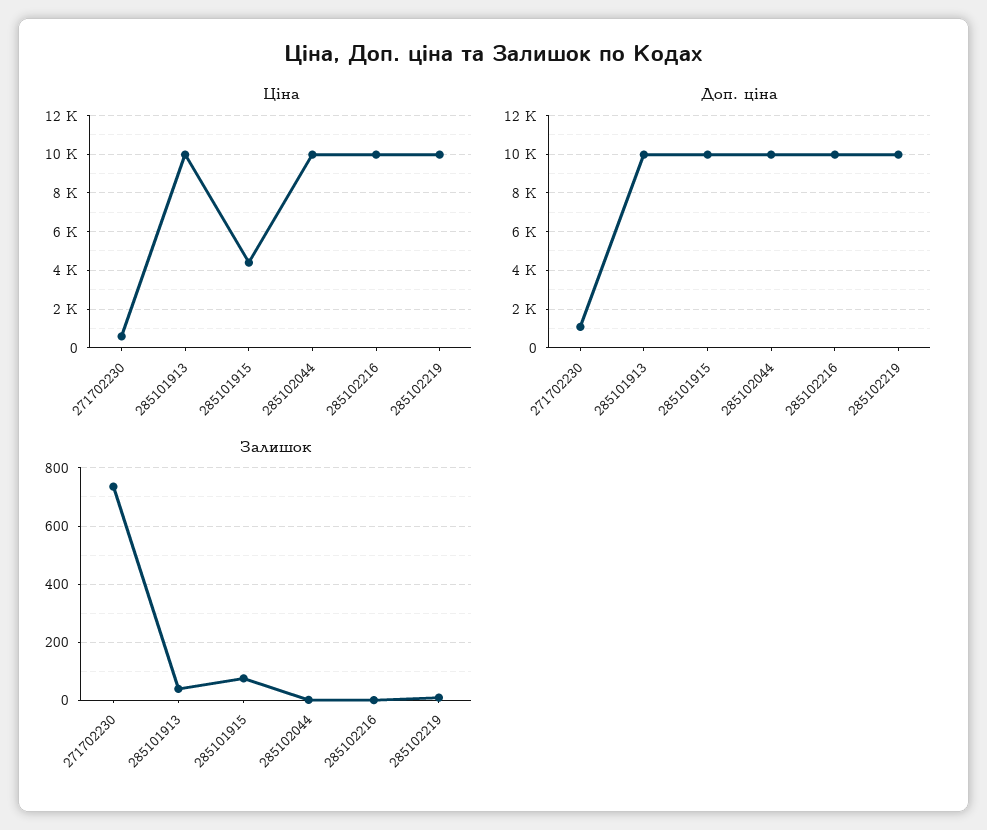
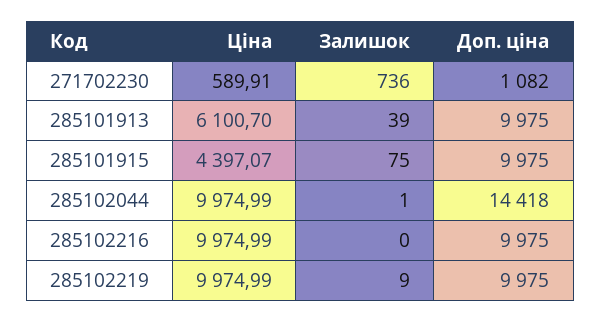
  {
    "Ціна": {
      "271702230": 589.91,
-     "285101913": 10000,
+     "285101913": 6100.7,
      "285101915": 4397.07,
      "285102044": 9974.99,
      "285102216": 9974.99,
      "285102219": 9974.99
    },
    "Доп. ціна": {
      "271702230": 1082,
      "285101913": 9975,
      "285101915": 9975,
-     "285102044": 10000,
+     "285102044": 14418,
      "285102216": 9975,
      "285102219": 9975
    },
    "Залишок": {
      "271702230": 736,
      "285101913": 39,
      "285101915": 75,
      "285102044": 1,
      "285102216": 0,
      "285102219": 9
    }
  }

